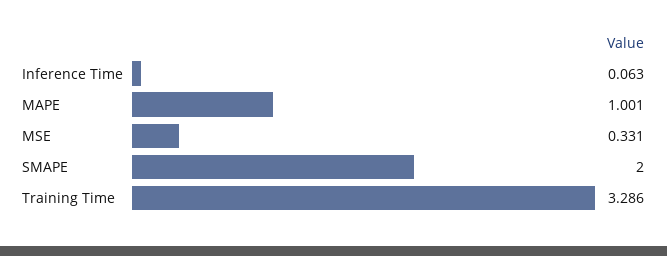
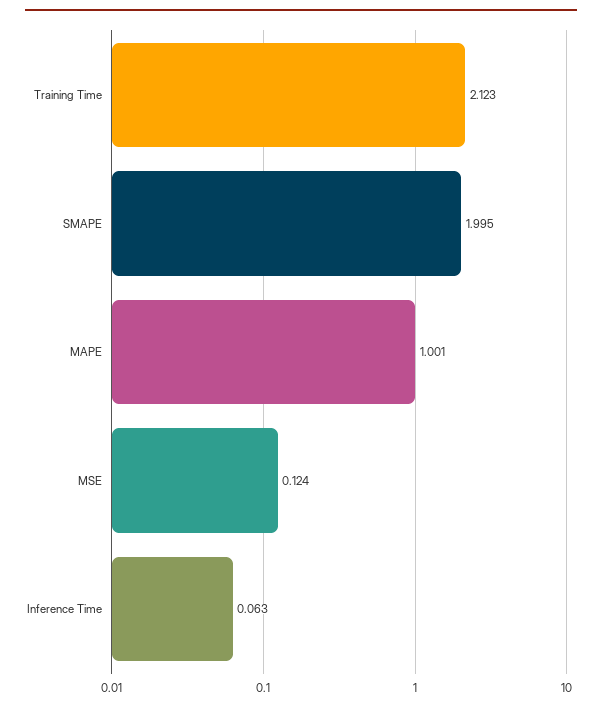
  {
    "Inference Time": 0.063,
    "MAPE": 1.001,
-   "MSE": 0.331,
+   "MSE": 0.124,
-   "SMAPE": 2,
+   "SMAPE": 1.995,
-   "Training Time": 3.286
+   "Training Time": 2.123
  }

